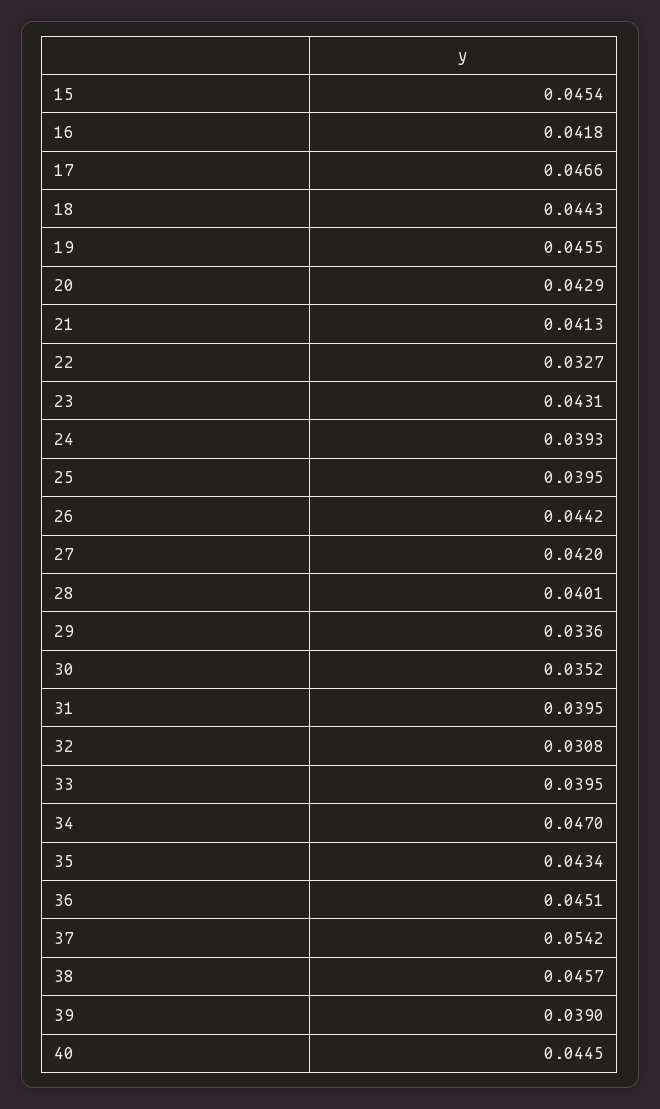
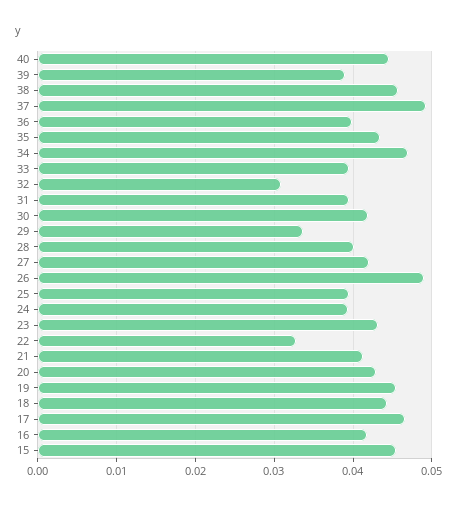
  {
    "15": 0.0454,
    "16": 0.0418,
    "17": 0.0466,
    "18": 0.0443,
    "19": 0.0455,
    "20": 0.0429,
    "21": 0.0413,
    "22": 0.0327,
    "23": 0.0431,
    "24": 0.0393,
    "25": 0.0395,
-   "26": 0.0442,
+   "26": 0.049,
    "27": 0.042,
    "28": 0.0401,
    "29": 0.0336,
-   "30": 0.0352,
+   "30": 0.042,
    "31": 0.0395,
    "32": 0.0308,
    "33": 0.0395,
    "34": 0.047,
    "35": 0.0434,
-   "36": 0.0451,
+   "36": 0.04,
-   "37": 0.0542,
+   "37": 0.049,
    "38": 0.0457,
    "39": 0.039,
    "40": 0.0445
  }

